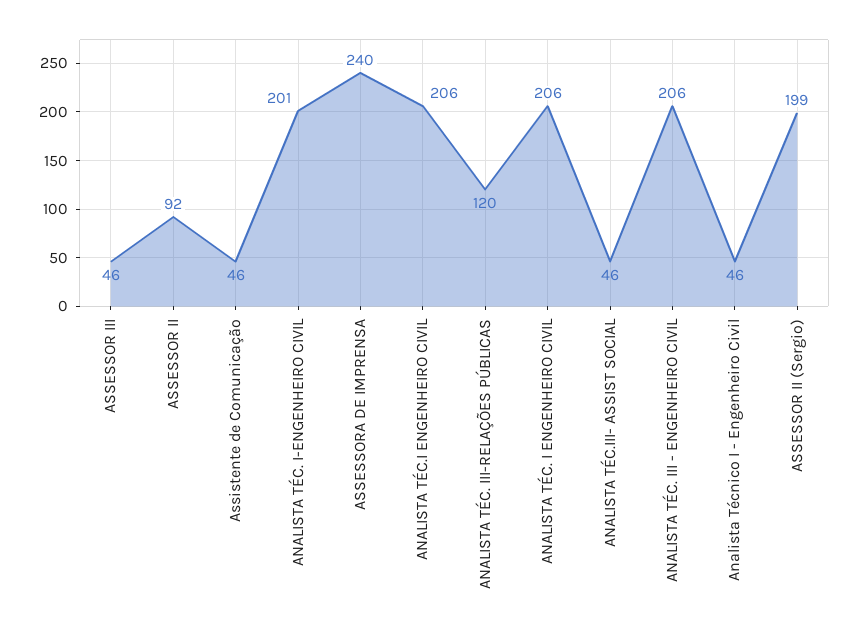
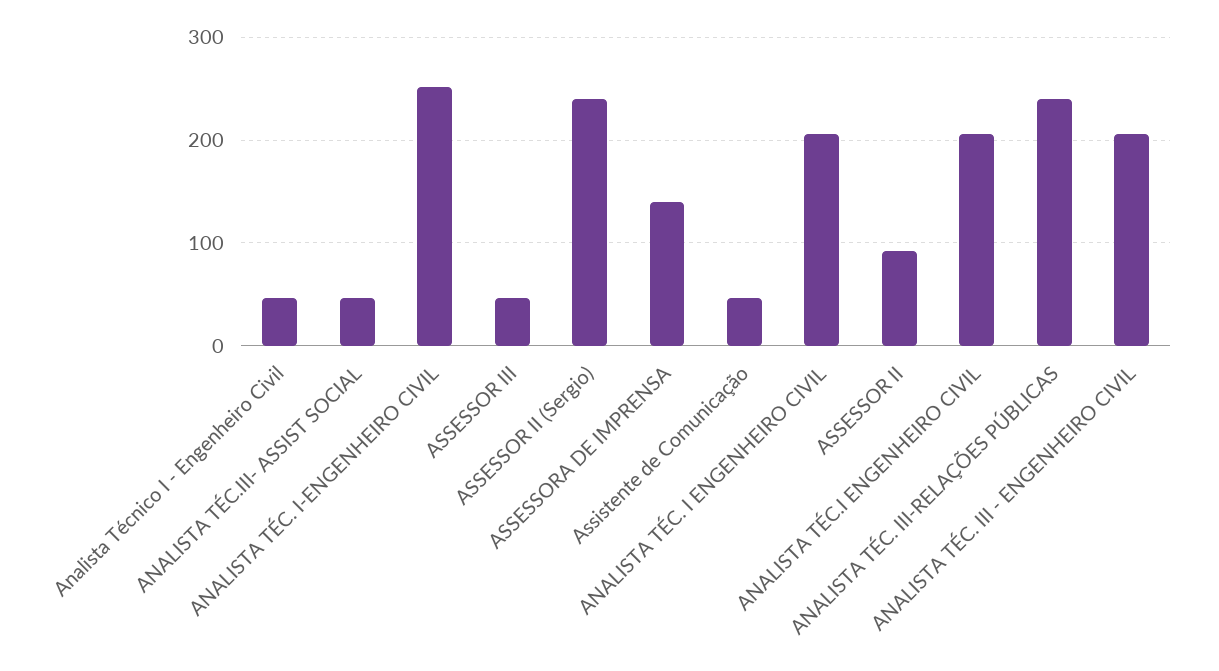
  {
    "ASSESSOR III": 46,
    "ASSESSOR II": 92,
    "Assistente de Comunicação": 46,
-   "ANALISTA TÉC. I-ENGENHEIRO CIVIL": 201,
+   "ANALISTA TÉC. I-ENGENHEIRO CIVIL": 250,
-   "ASSESSORA DE IMPRENSA": 240,
+   "ASSESSORA DE IMPRENSA": 140,
    "ANALISTA TÉC.I ENGENHEIRO CIVIL": 206,
-   "ANALISTA TÉC. III-RELAÇÕES PÚBLICAS": 120,
+   "ANALISTA TÉC. III-RELAÇÕES PÚBLICAS": 240,
    "ANALISTA TÉC. I ENGENHEIRO CIVIL": 206,
    "ANALISTA TÉC.III- ASSIST SOCIAL": 46,
    "ANALISTA TÉC. III - ENGENHEIRO CIVIL": 206,
    "Analista Técnico I - Engenheiro Civil": 46,
-   "ASSESSOR II (Sergio)": 199
+   "ASSESSOR II (Sergio)": 240
  }

